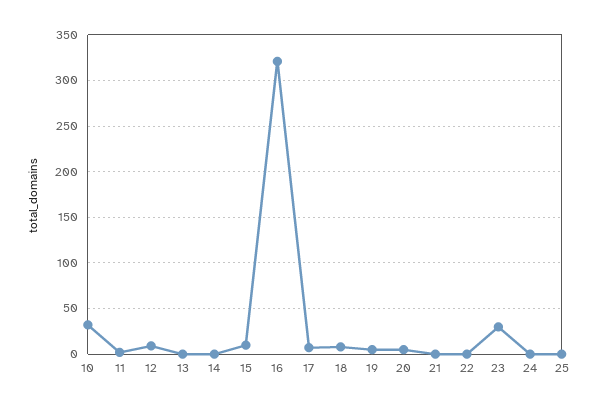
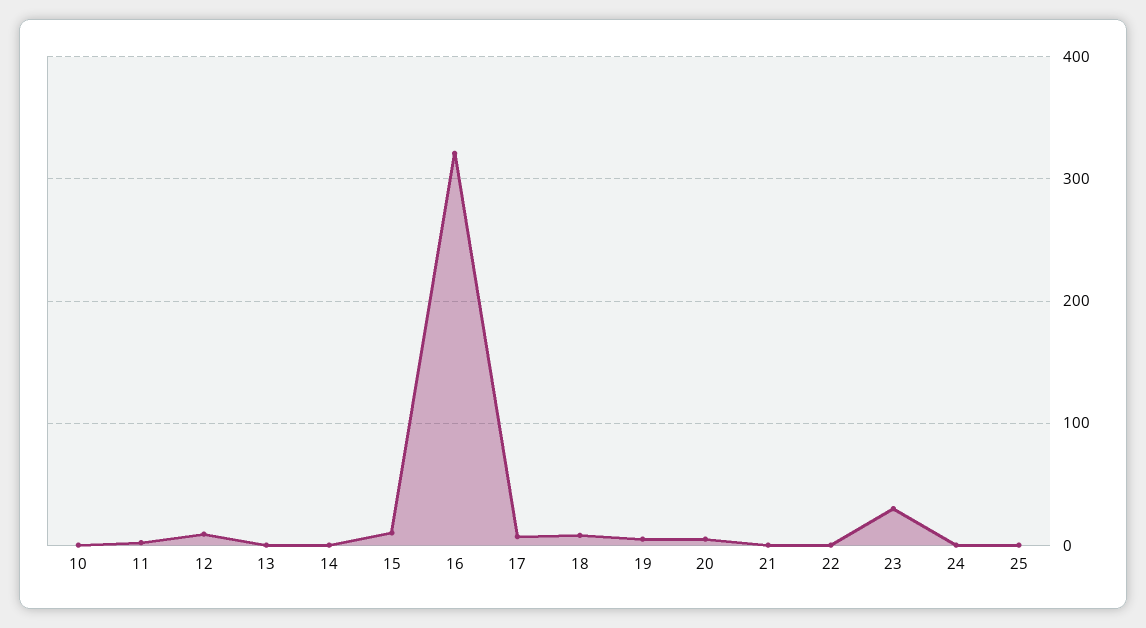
  {
-   "10": 30,
+   "10": 0,
    "11": 0,
    "12": 10,
    "13": 0,
    "14": 0,
    "15": 10,
    "16": 320,
    "17": 10,
    "18": 10,
    "19": 10,
    "20": 10,
    "21": 0,
    "22": 0,
    "23": 30,
    "24": 0,
    "25": 0
  }

